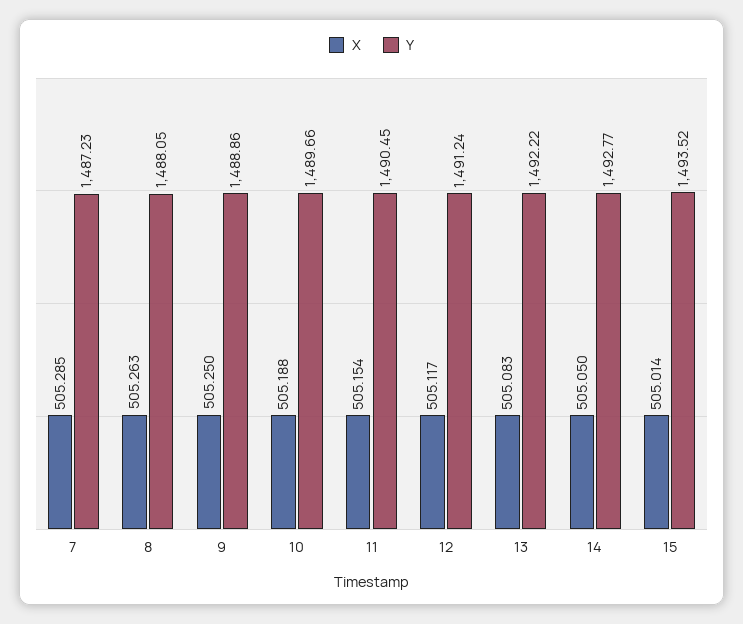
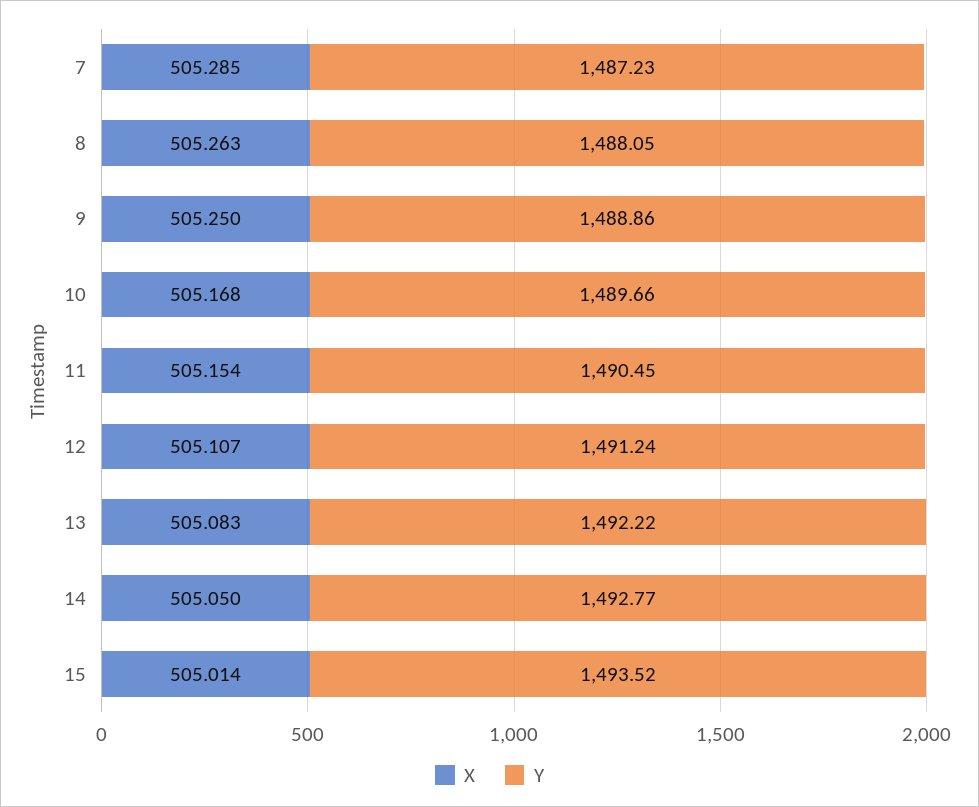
  {
    "X": {
      "7": 505.285,
      "8": 505.263,
      "9": 505.25,
-     "10": 505.188,
+     "10": 505.168,
      "11": 505.154,
-     "12": 505.117,
+     "12": 505.107,
      "13": 505.083,
      "14": 505.05,
      "15": 505.014
    },
    "Y": {
      "7": 1487.23,
      "8": 1488.05,
      "9": 1488.86,
      "10": 1489.66,
      "11": 1490.45,
      "12": 1491.24,
      "13": 1492.22,
      "14": 1492.77,
      "15": 1493.52
    }
  }

